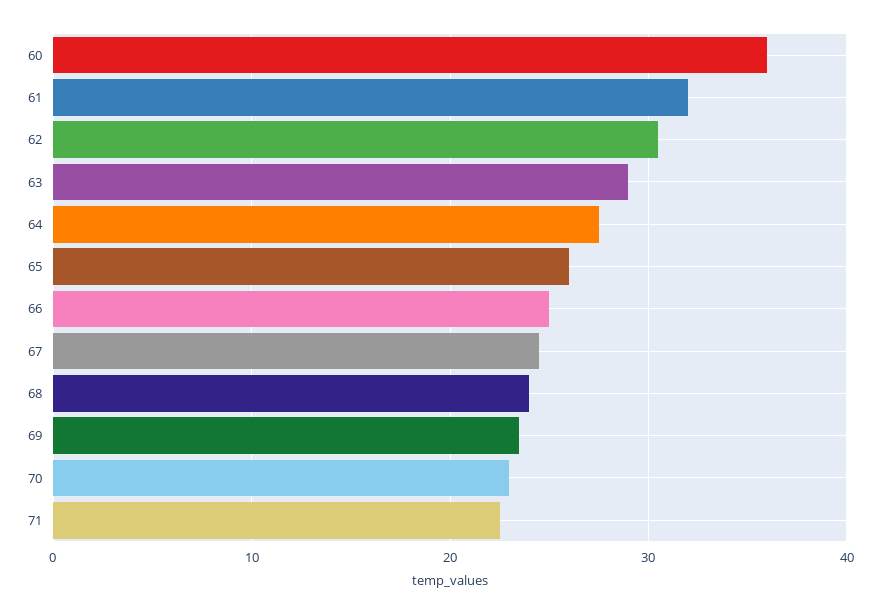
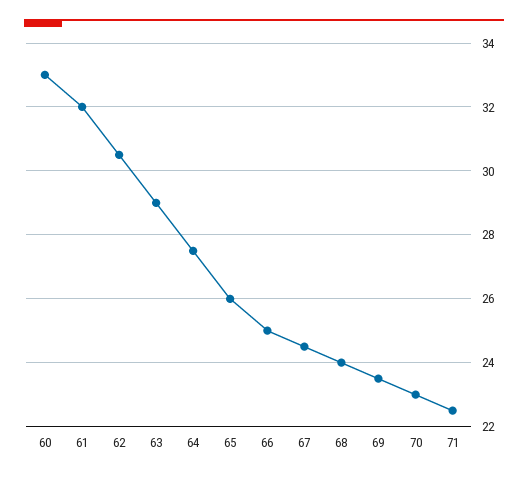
  {
-   "60": 36,
+   "60": 33,
    "61": 32,
    "62": 30.5,
    "63": 29,
    "64": 27.5,
    "65": 26,
    "66": 25,
    "67": 24.5,
    "68": 24,
    "69": 23.5,
    "70": 23,
    "71": 22.5
  }

